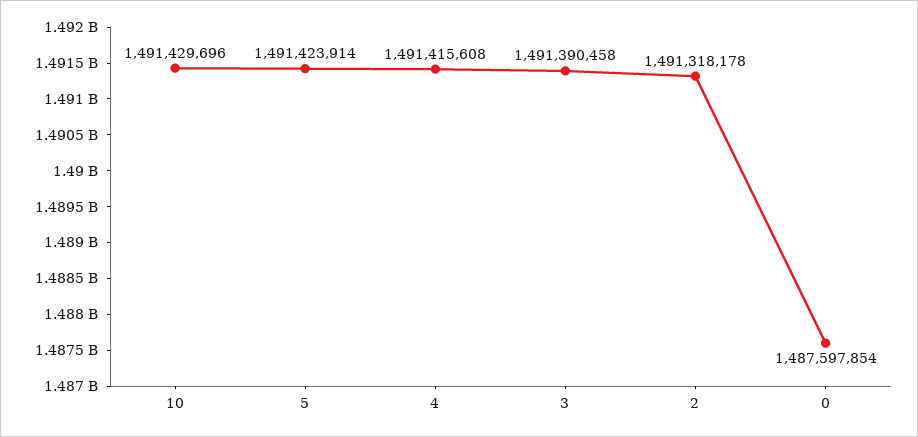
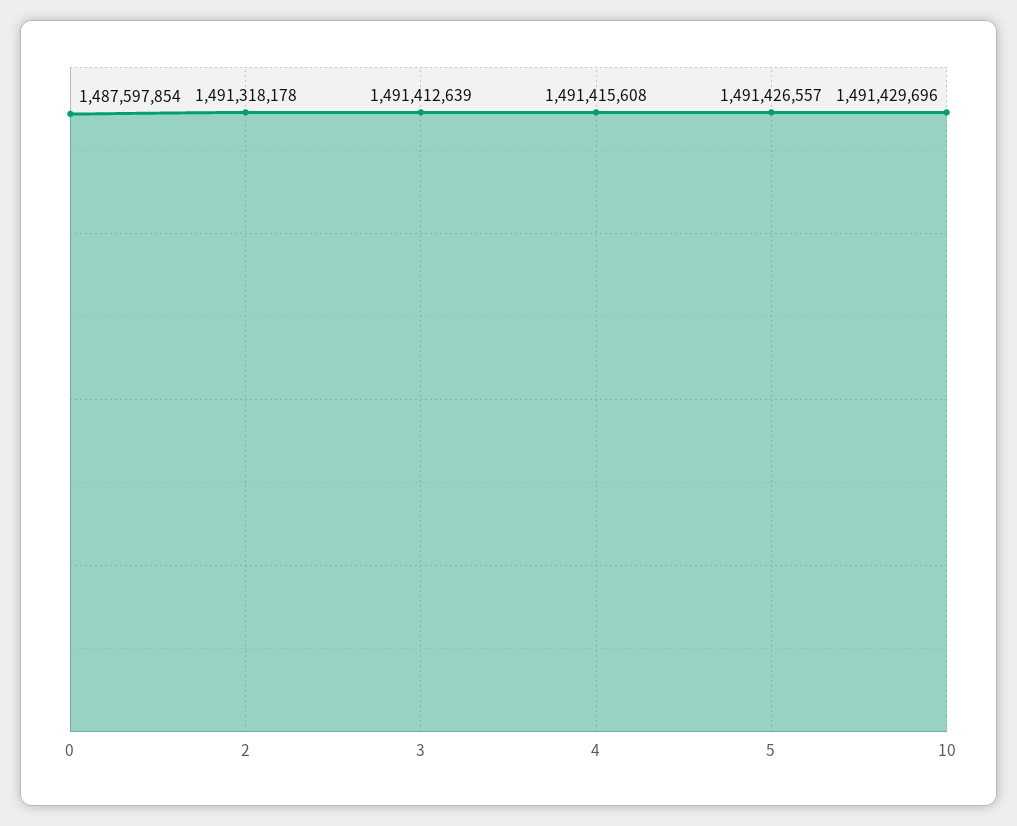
  {
    "10": 1491429696,
-   "5": 1491423914,
+   "5": 1491426557,
    "4": 1491415608,
-   "3": 1491390458,
+   "3": 1491412639,
    "2": 1491318178,
    "0": 1487597854
  }

